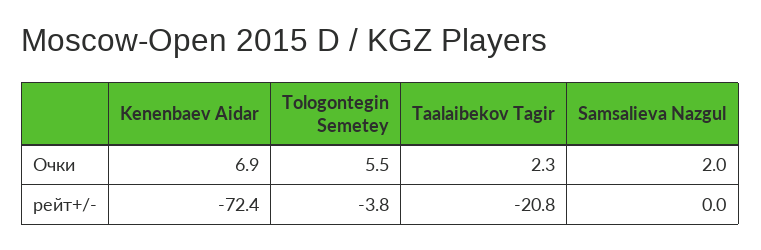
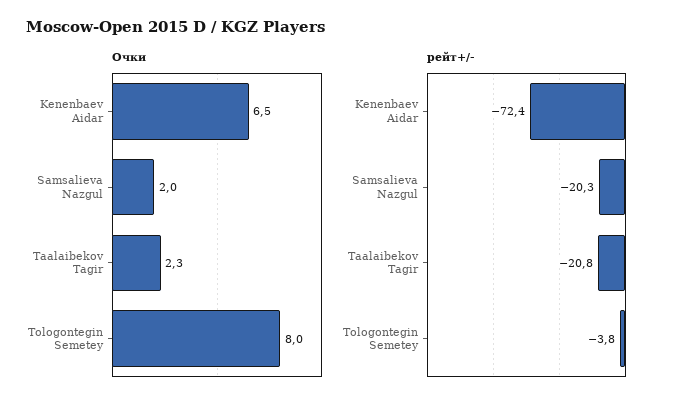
  {
    "Очки": {
-     "Kenenbaev Aidar": 6.9,
+     "Kenenbaev Aidar": 6.5,
-     "Tologontegin Semetey": 5.5,
+     "Tologontegin Semetey": 8,
      "Taalaibekov Tagir": 2.3,
      "Samsalieva Nazgul": 2
    },
    "рейт+/-": {
      "Kenenbaev Aidar": -72.4,
      "Tologontegin Semetey": -3.8,
      "Taalaibekov Tagir": -20.8,
-     "Samsalieva Nazgul": 0
+     "Samsalieva Nazgul": -20.3
    }
  }

